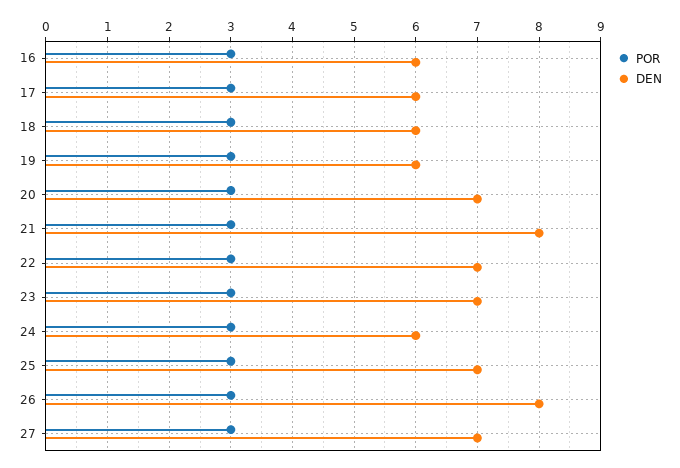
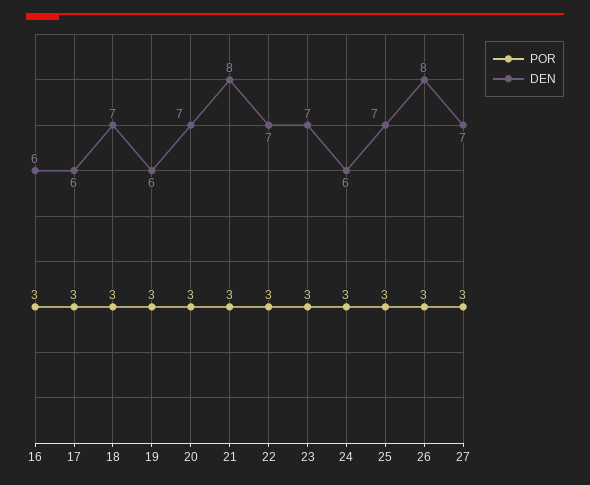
  {
    "POR": {
      "16": 3,
      "17": 3,
      "18": 3,
      "19": 3,
      "20": 3,
      "21": 3,
      "22": 3,
      "23": 3,
      "24": 3,
      "25": 3,
      "26": 3,
      "27": 3
    },
    "DEN": {
      "16": 6,
      "17": 6,
-     "18": 6,
+     "18": 7,
      "19": 6,
      "20": 7,
      "21": 8,
      "22": 7,
      "23": 7,
      "24": 6,
      "25": 7,
      "26": 8,
      "27": 7
    }
  }

